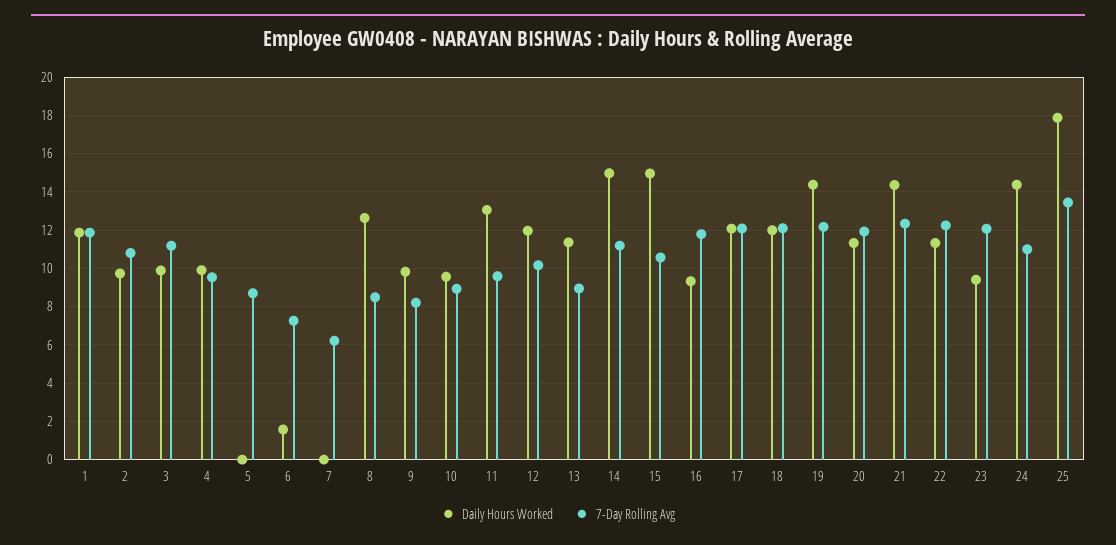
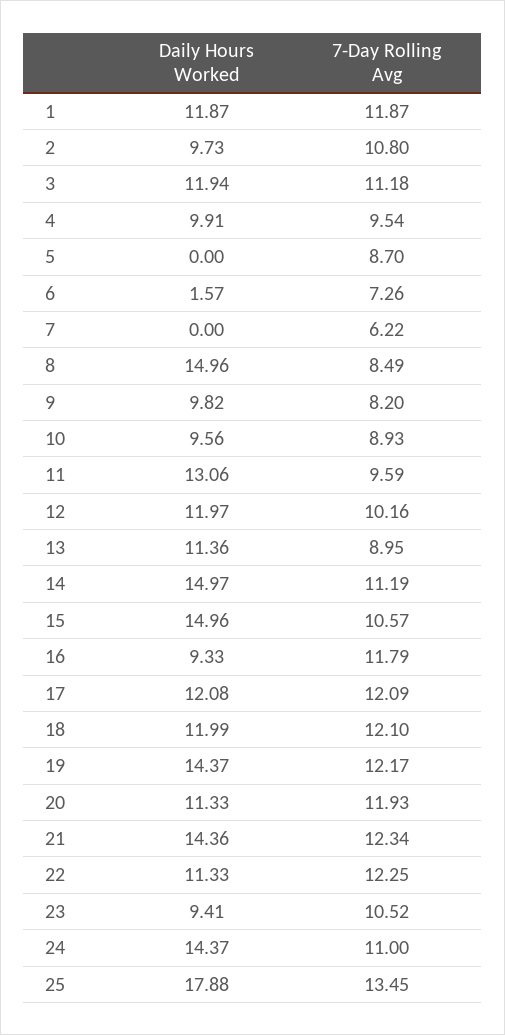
  {
    "Daily Hours Worked": {
      "1": 11.87,
      "2": 9.73,
-     "3": 10,
+     "3": 11.94,
      "4": 9.91,
      "5": 0,
      "6": 1.57,
      "7": 0,
-     "8": 12.5,
+     "8": 14.96,
      "9": 9.82,
      "10": 9.56,
      "11": 13.06,
      "12": 11.97,
      "13": 11.36,
      "14": 14.97,
      "15": 14.96,
      "16": 9.33,
      "17": 12.08,
      "18": 11.99,
      "19": 14.37,
      "20": 11.33,
      "21": 14.36,
      "22": 11.33,
      "23": 9.41,
      "24": 14.37,
      "25": 17.88
    },
    "7-Day Rolling Avg": {
      "1": 11.87,
      "2": 10.8,
      "3": 11.18,
      "4": 9.54,
      "5": 8.7,
      "6": 7.26,
      "7": 6.22,
      "8": 8.49,
      "9": 8.2,
      "10": 8.93,
      "11": 9.59,
      "12": 10.16,
      "13": 8.95,
      "14": 11.19,
      "15": 10.57,
      "16": 11.79,
      "17": 12.09,
      "18": 12.1,
      "19": 12.17,
      "20": 11.93,
      "21": 12.34,
      "22": 12.25,
-     "23": 12,
+     "23": 10.52,
      "24": 11,
      "25": 13.45
    }
  }

